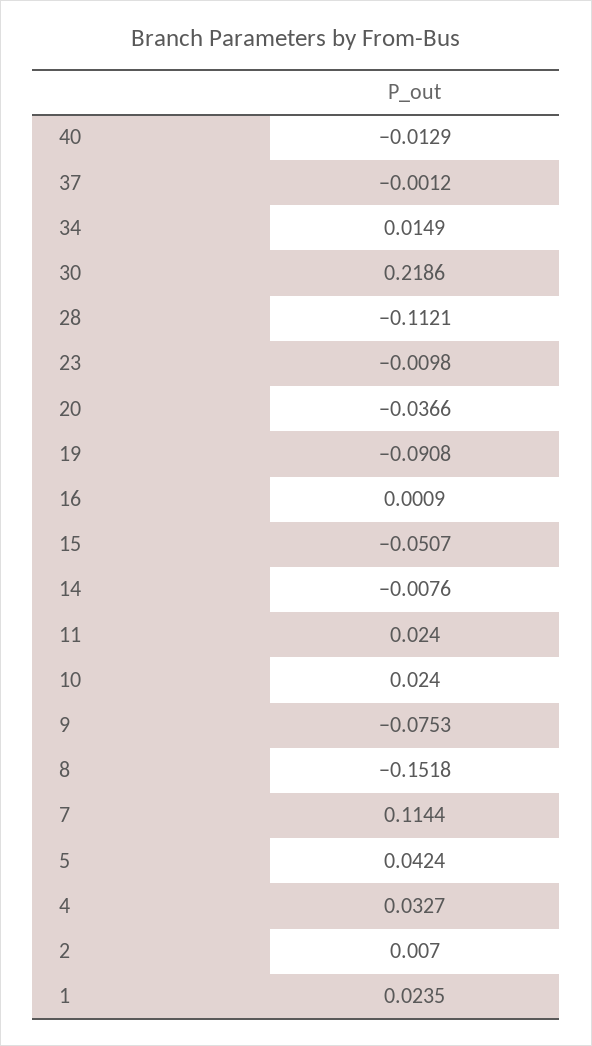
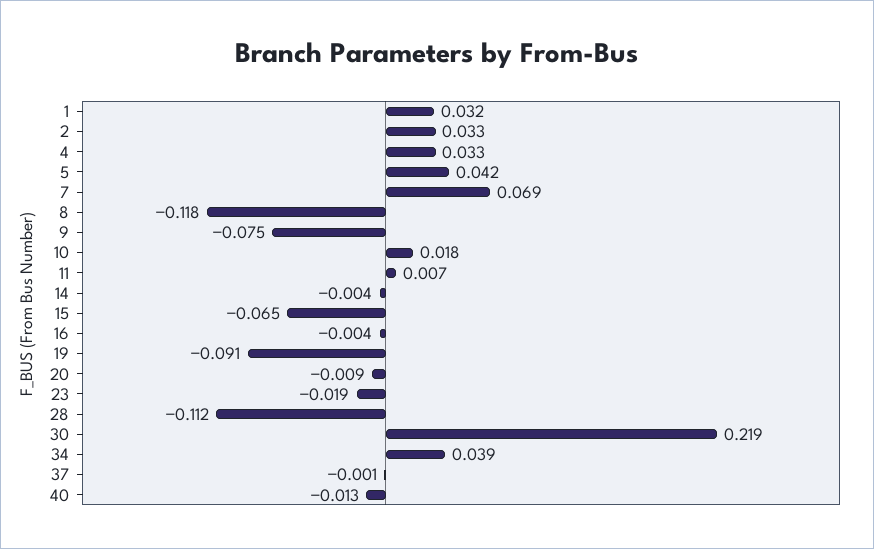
  {
    "40": -0.0129,
    "37": -0.0012,
-   "34": 0.0149,
+   "34": 0.039,
    "30": 0.2186,
    "28": -0.1121,
-   "23": -0.0098,
+   "23": -0.019,
-   "20": -0.0366,
+   "20": -0.009,
    "19": -0.0908,
-   "16": 0.0009,
+   "16": -0.004,
-   "15": -0.0507,
+   "15": -0.065,
-   "14": -0.0076,
+   "14": -0.004,
-   "11": 0.024,
+   "11": 0.007,
-   "10": 0.024,
+   "10": 0.018,
    "9": -0.0753,
-   "8": -0.1518,
+   "8": -0.118,
-   "7": 0.1144,
+   "7": 0.069,
    "5": 0.0424,
    "4": 0.0327,
-   "2": 0.007,
+   "2": 0.033,
-   "1": 0.0235
+   "1": 0.032
  }

